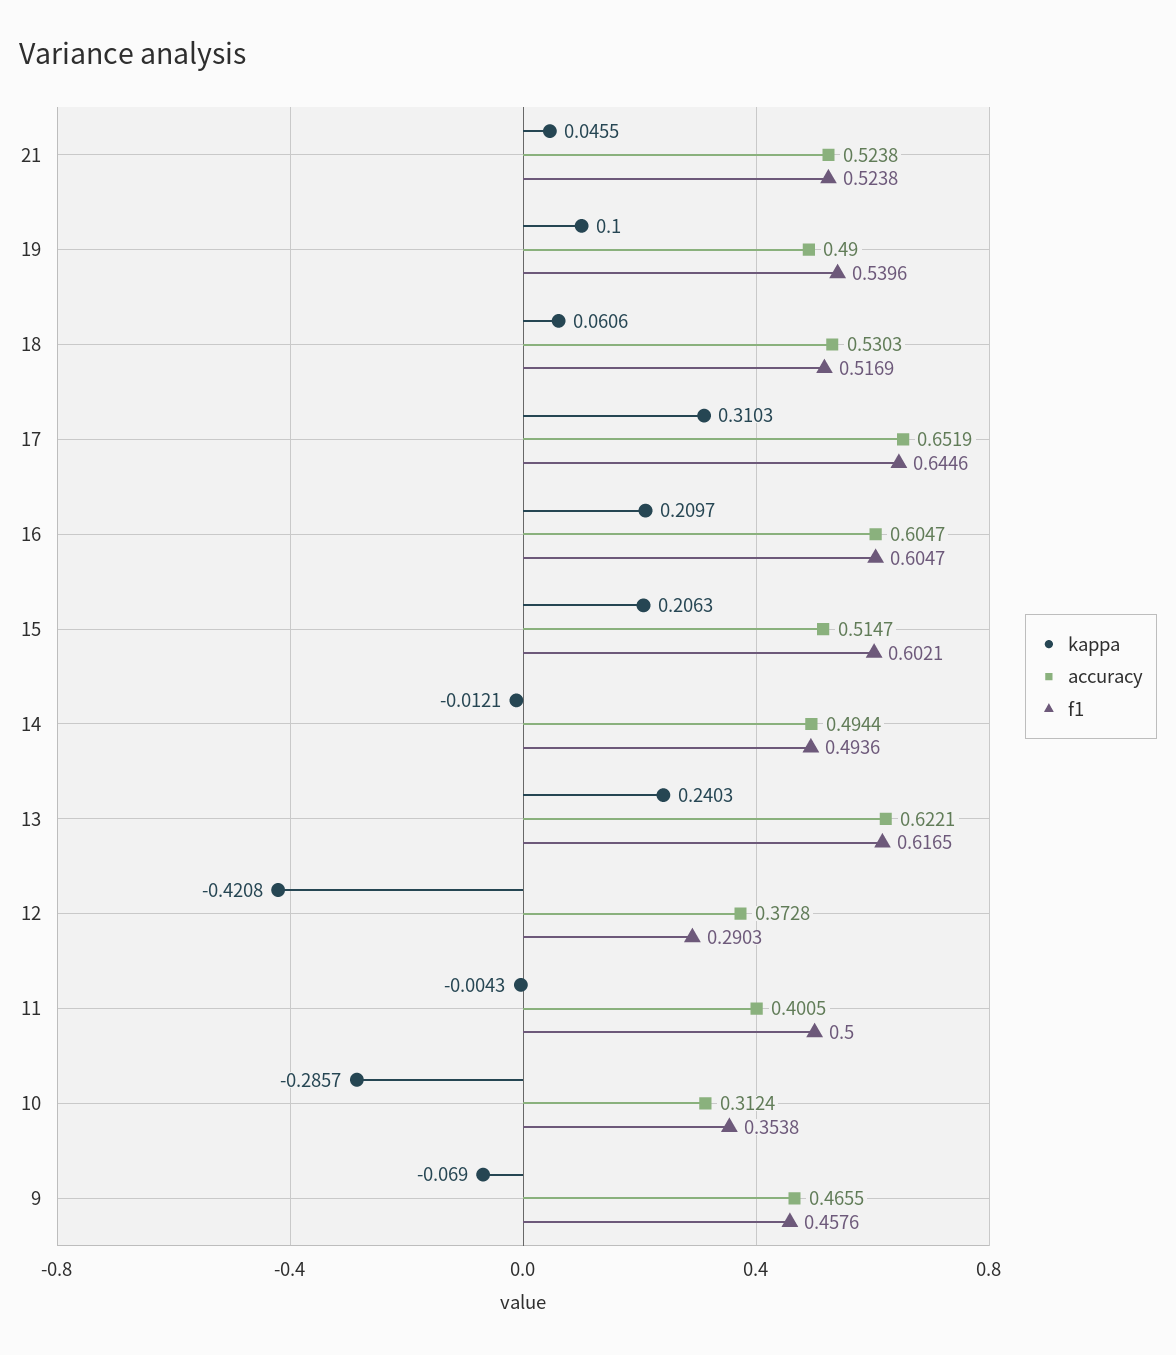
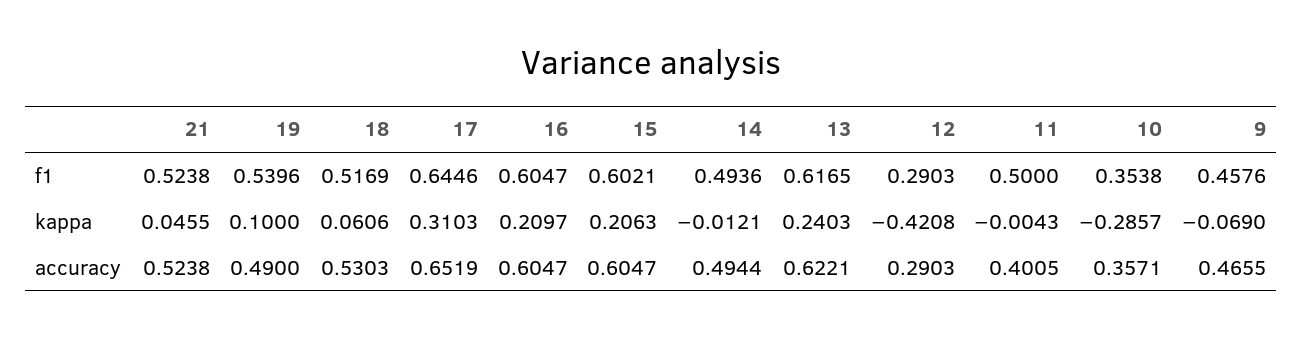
  {
    "kappa": {
      "21": 0.0455,
      "19": 0.1,
      "18": 0.0606,
      "17": 0.3103,
      "16": 0.2097,
      "15": 0.2063,
      "14": -0.0121,
      "13": 0.2403,
      "12": -0.4208,
      "11": -0.0043,
      "10": -0.2857,
      "9": -0.069
    },
    "accuracy": {
      "21": 0.5238,
      "19": 0.49,
      "18": 0.5303,
      "17": 0.6519,
      "16": 0.6047,
-     "15": 0.5147,
+     "15": 0.6047,
      "14": 0.4944,
      "13": 0.6221,
-     "12": 0.3728,
+     "12": 0.2903,
      "11": 0.4005,
-     "10": 0.3124,
+     "10": 0.3571,
      "9": 0.4655
    },
    "f1": {
      "21": 0.5238,
      "19": 0.5396,
      "18": 0.5169,
      "17": 0.6446,
      "16": 0.6047,
      "15": 0.6021,
      "14": 0.4936,
      "13": 0.6165,
      "12": 0.2903,
      "11": 0.5,
      "10": 0.3538,
      "9": 0.4576
    }
  }

